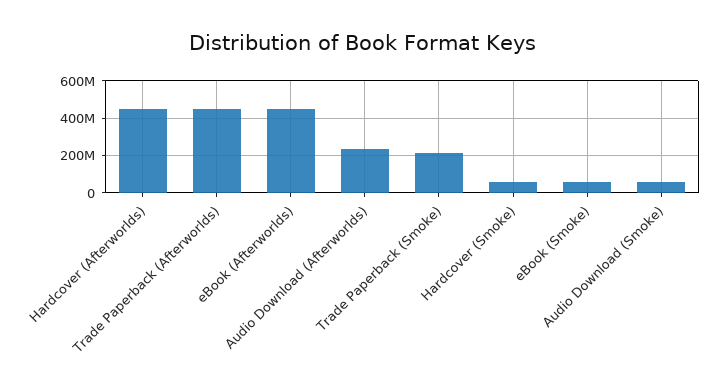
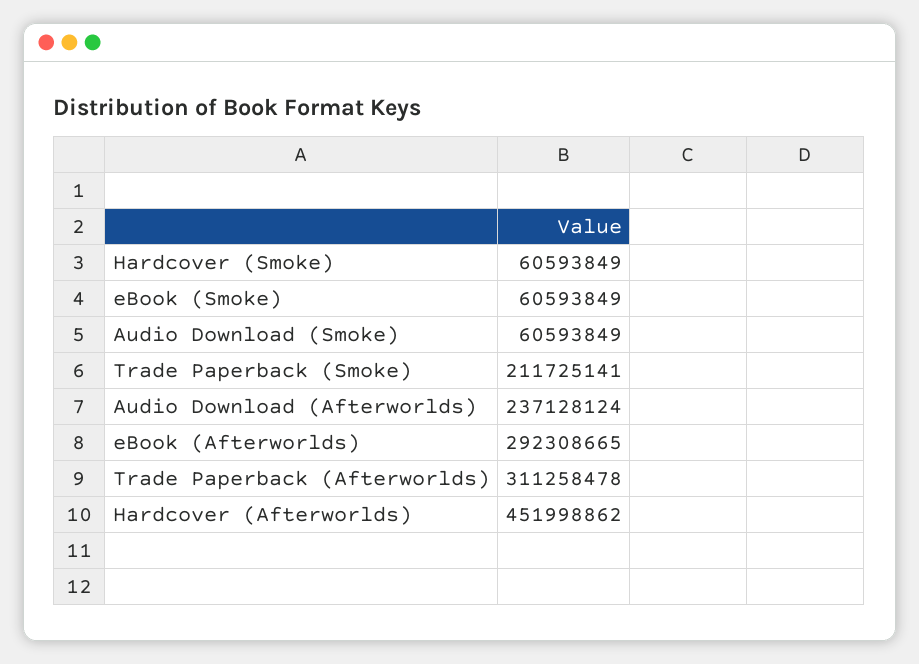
  {
    "Hardcover (Afterworlds)": 451998862,
-   "Trade Paperback (Afterworlds)": 450000000,
+   "Trade Paperback (Afterworlds)": 311258478,
-   "eBook (Afterworlds)": 450000000,
+   "eBook (Afterworlds)": 292308665,
    "Audio Download (Afterworlds)": 237128124,
    "Trade Paperback (Smoke)": 211725141,
    "Hardcover (Smoke)": 60593849,
    "eBook (Smoke)": 60593849,
    "Audio Download (Smoke)": 60593849
  }

